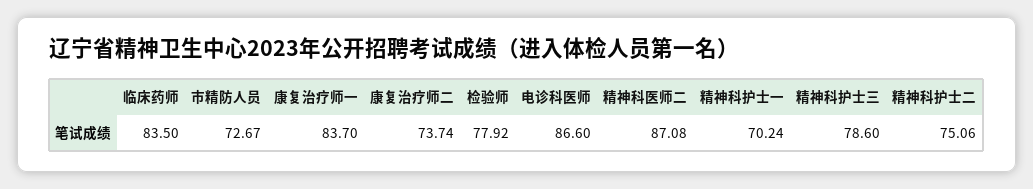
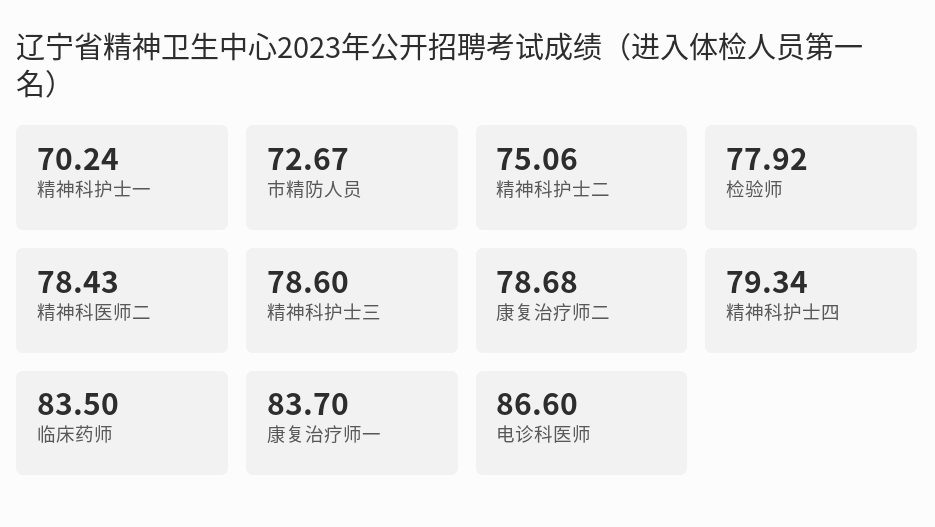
  {
    "临床药师": 83.5,
    "市精防人员": 72.67,
    "康复治疗师一": 83.7,
-   "康复治疗师二": 73.74,
+   "康复治疗师二": 78.68,
    "检验师": 77.92,
    "电诊科医师": 86.6,
-   "精神科医师二": 87.08,
+   "精神科医师二": 78.43,
    "精神科护士一": 70.24,
    "精神科护士三": 78.6,
-   "精神科护士二": 75.06
+   "精神科护士二": 75.06,
+   "精神科护士四": 79.34
  }

